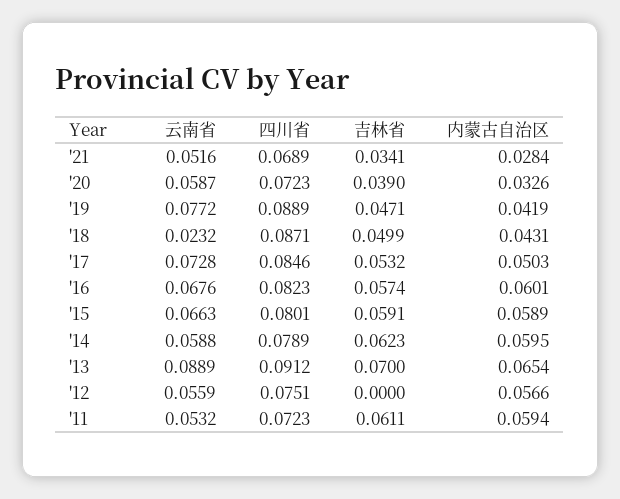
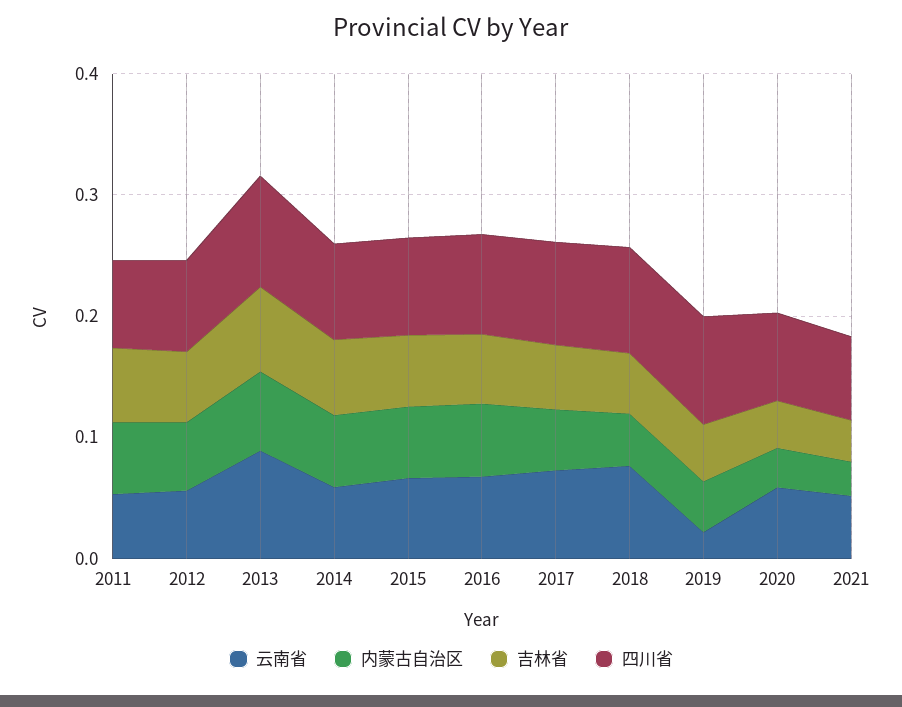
  {
    "云南省": {
      "'21": 0.0516,
      "'20": 0.0587,
-     "'19": 0.0772,
+     "'19": 0.02,
-     "'18": 0.0232,
+     "'18": 0.08,
      "'17": 0.0728,
      "'16": 0.0676,
      "'15": 0.0663,
      "'14": 0.0588,
      "'13": 0.0889,
      "'12": 0.0559,
      "'11": 0.0532
    },
    "四川省": {
      "'21": 0.0689,
      "'20": 0.0723,
      "'19": 0.0889,
      "'18": 0.0871,
      "'17": 0.0846,
      "'16": 0.0823,
      "'15": 0.0801,
      "'14": 0.0789,
      "'13": 0.0912,
      "'12": 0.0751,
      "'11": 0.0723
    },
    "吉林省": {
      "'21": 0.0341,
      "'20": 0.039,
      "'19": 0.0471,
      "'18": 0.0499,
      "'17": 0.0532,
      "'16": 0.0574,
      "'15": 0.0591,
      "'14": 0.0623,
      "'13": 0.07,
-     "'12": 0,
+     "'12": 0.06,
      "'11": 0.0611
    },
    "内蒙古自治区": {
      "'21": 0.0284,
      "'20": 0.0326,
      "'19": 0.0419,
      "'18": 0.0431,
      "'17": 0.0503,
      "'16": 0.0601,
      "'15": 0.0589,
      "'14": 0.0595,
      "'13": 0.0654,
      "'12": 0.0566,
      "'11": 0.0594
    }
  }

